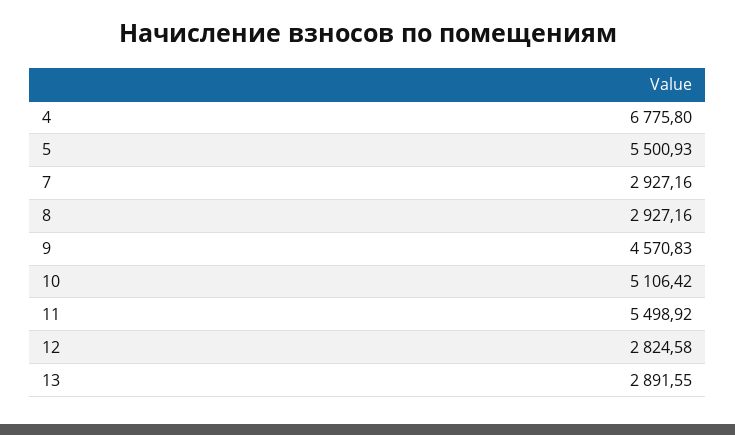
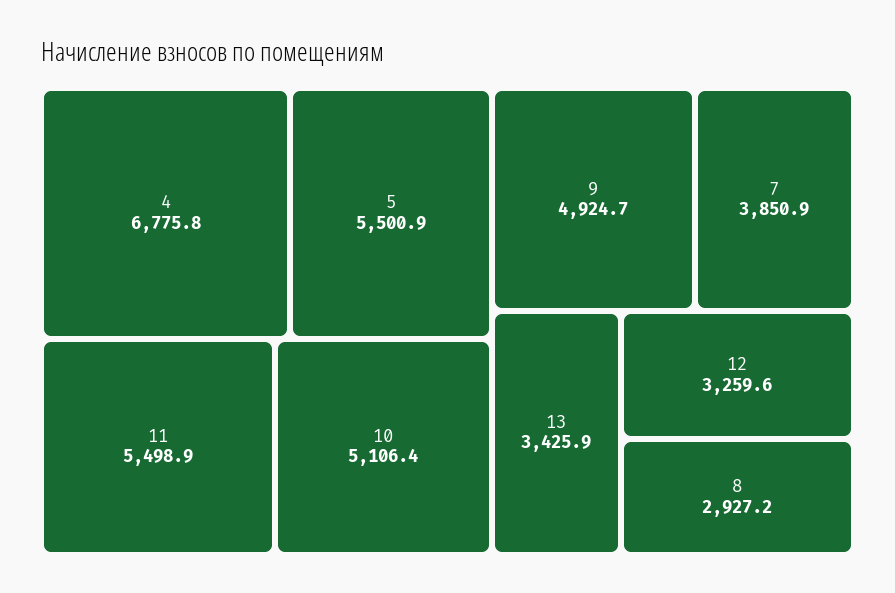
  {
    "4": 6775.8,
    "5": 5500.93,
-   "7": 2927.16,
+   "7": 3850.9,
    "8": 2927.16,
-   "9": 4570.83,
+   "9": 4924.7,
    "10": 5106.42,
    "11": 5498.92,
-   "12": 2824.58,
+   "12": 3259.6,
-   "13": 2891.55
+   "13": 3425.9
  }

